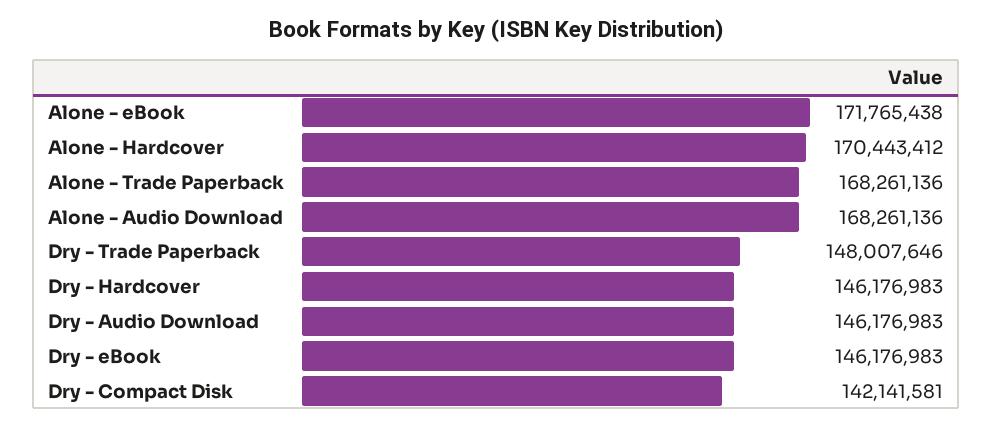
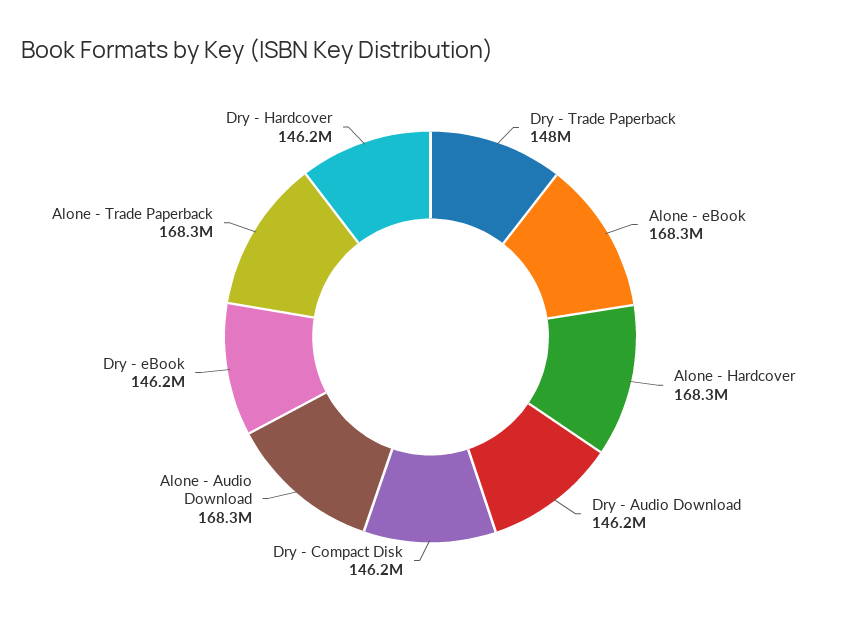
  {
-   "Alone - eBook": 171765438,
+   "Alone - eBook": 168300000,
-   "Alone - Hardcover": 170443412,
+   "Alone - Hardcover": 168300000,
    "Alone - Trade Paperback": 168261136,
    "Alone - Audio Download": 168261136,
    "Dry - Trade Paperback": 148007646,
    "Dry - Hardcover": 146176983,
    "Dry - Audio Download": 146176983,
    "Dry - eBook": 146176983,
-   "Dry - Compact Disk": 142141581
+   "Dry - Compact Disk": 146200000
  }

